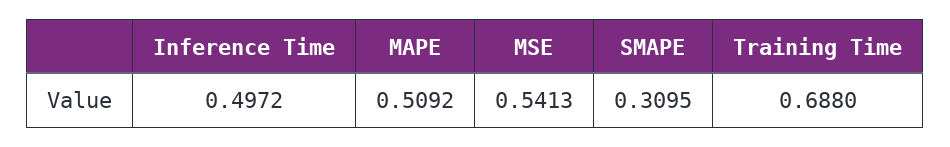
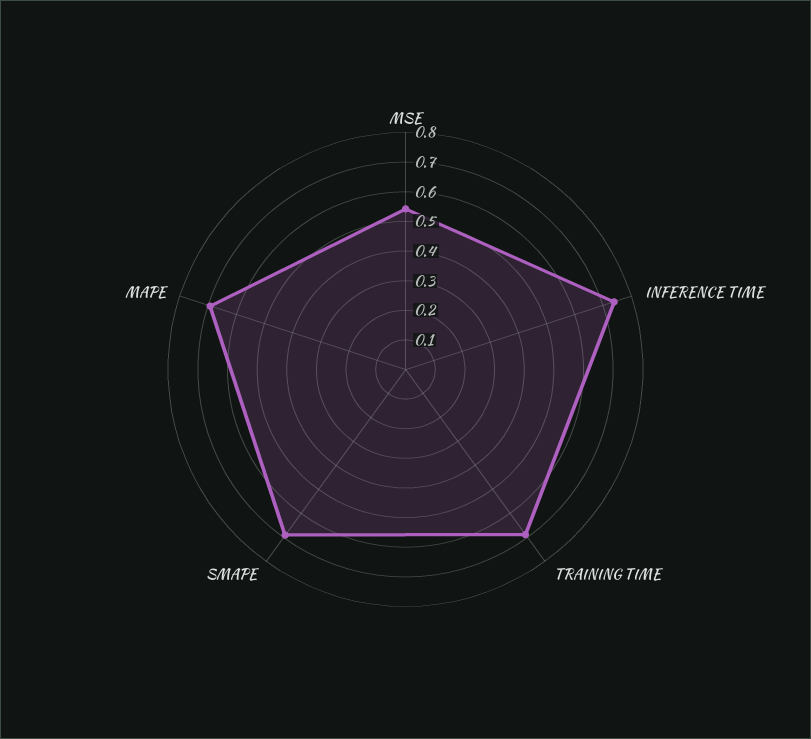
  {
-   "Inference Time": 0.4972,
+   "Inference Time": 0.75,
-   "MAPE": 0.5092,
+   "MAPE": 0.7,
    "MSE": 0.5413,
-   "SMAPE": 0.3095,
+   "SMAPE": 0.7,
    "Training Time": 0.688
  }

